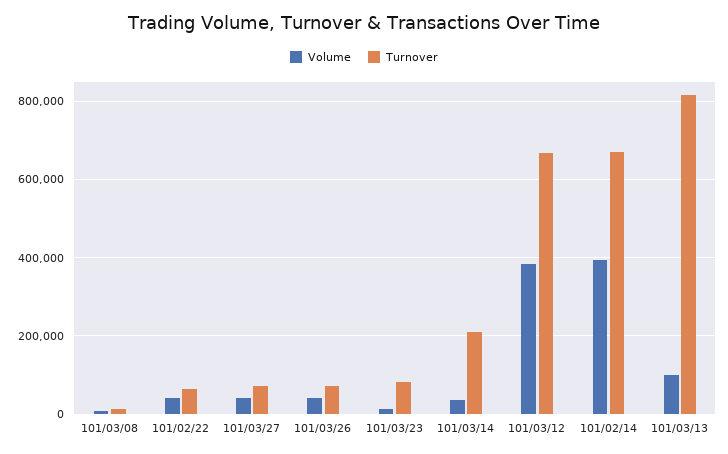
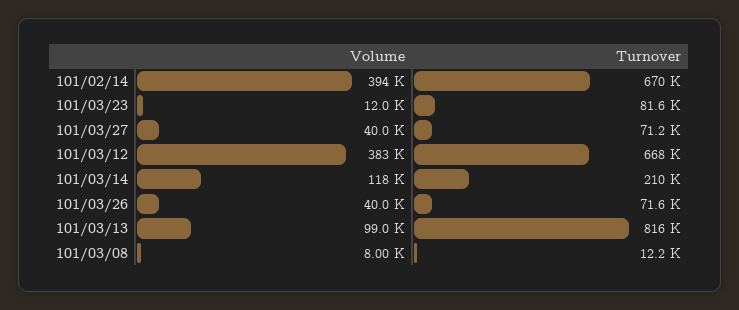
  {
    "Volume": {
      "101/03/08": 8000,
-     "101/02/22": 40000,
      "101/03/27": 40000,
      "101/03/26": 40000,
      "101/03/23": 12000,
-     "101/03/14": 40000,
+     "101/03/14": 118000,
      "101/03/12": 383000,
      "101/02/14": 394000,
      "101/03/13": 99000
    },
    "Turnover": {
      "101/03/08": 12200,
-     "101/02/22": 60000,
      "101/03/27": 71200,
      "101/03/26": 71600,
      "101/03/23": 81600,
      "101/03/14": 210000,
      "101/03/12": 668000,
      "101/02/14": 670000,
      "101/03/13": 816000
    }
  }

